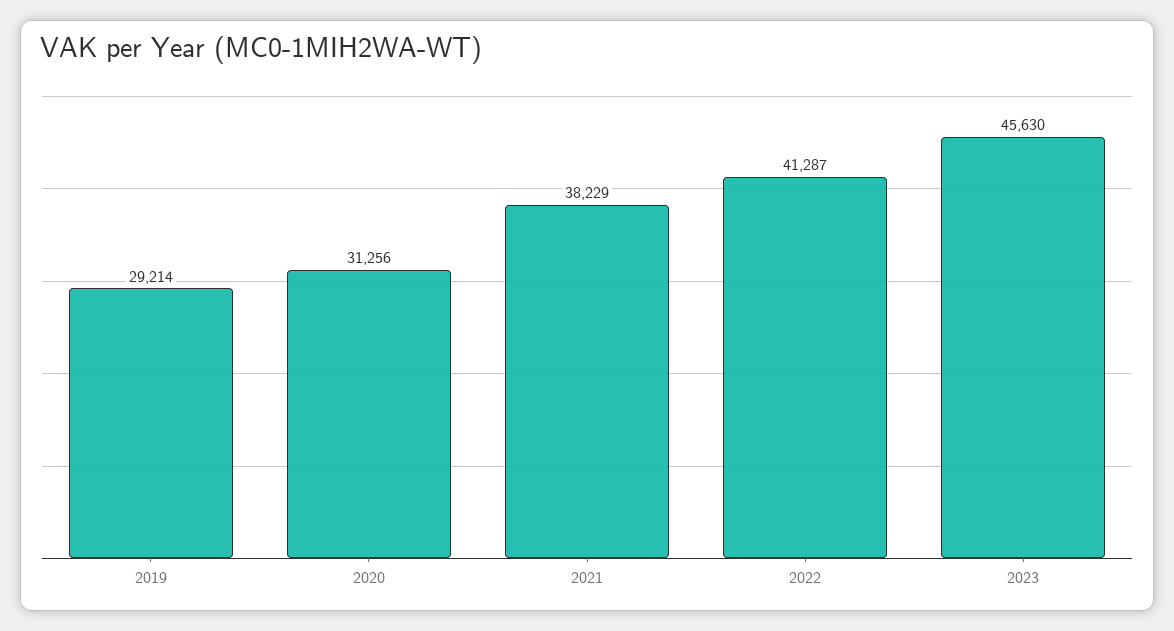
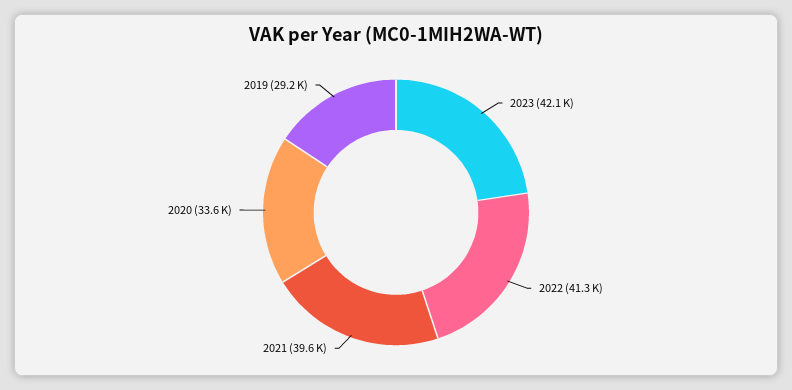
  {
    "2019": 29214,
-   "2020": 31256,
+   "2020": 33600,
-   "2021": 38229,
+   "2021": 39600,
    "2022": 41287,
-   "2023": 45630
+   "2023": 42100
  }

